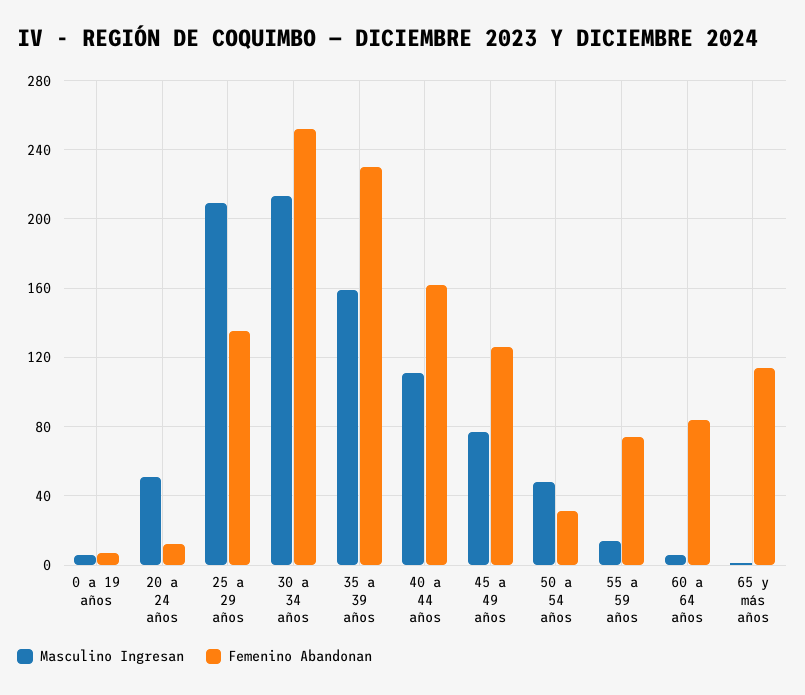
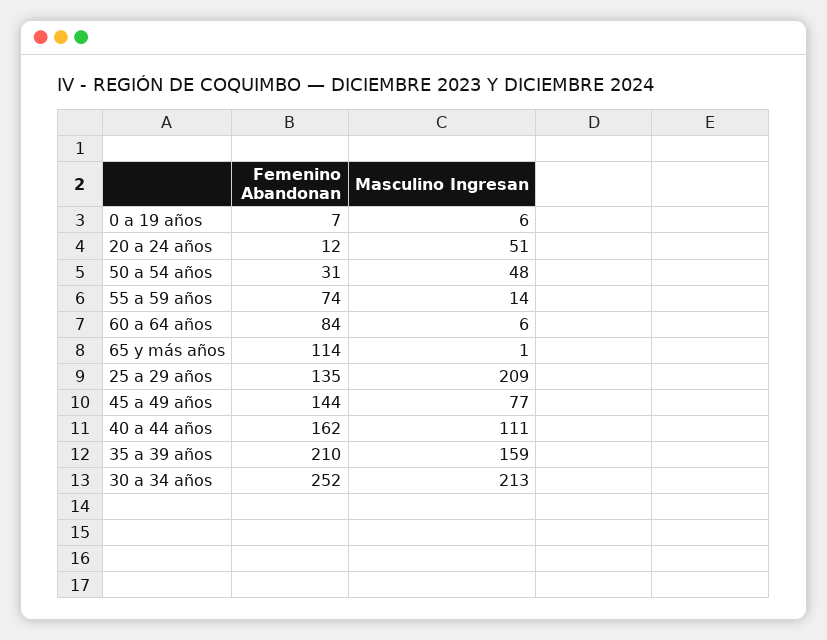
  {
    "Masculino Ingresan": {
      "0 a 19 años": 6,
      "20 a 24 años": 51,
      "25 a 29 años": 209,
      "30 a 34 años": 213,
      "35 a 39 años": 159,
      "40 a 44 años": 111,
      "45 a 49 años": 77,
      "50 a 54 años": 48,
      "55 a 59 años": 14,
      "60 a 64 años": 6,
      "65 y más años": 1
    },
    "Femenino Abandonan": {
      "0 a 19 años": 7,
      "20 a 24 años": 12,
      "25 a 29 años": 135,
      "30 a 34 años": 252,
-     "35 a 39 años": 230,
+     "35 a 39 años": 210,
      "40 a 44 años": 162,
-     "45 a 49 años": 125,
+     "45 a 49 años": 144,
      "50 a 54 años": 31,
      "55 a 59 años": 74,
      "60 a 64 años": 84,
      "65 y más años": 114
    }
  }

